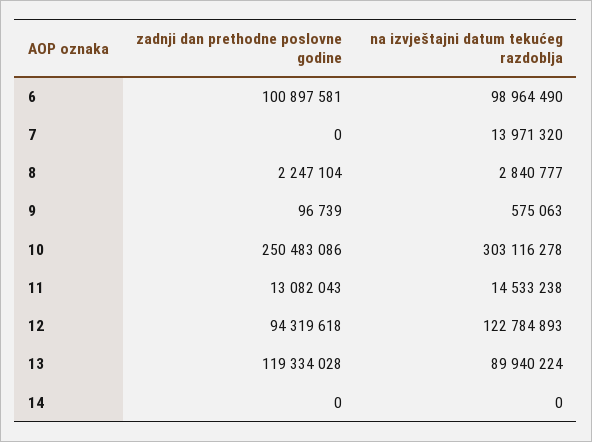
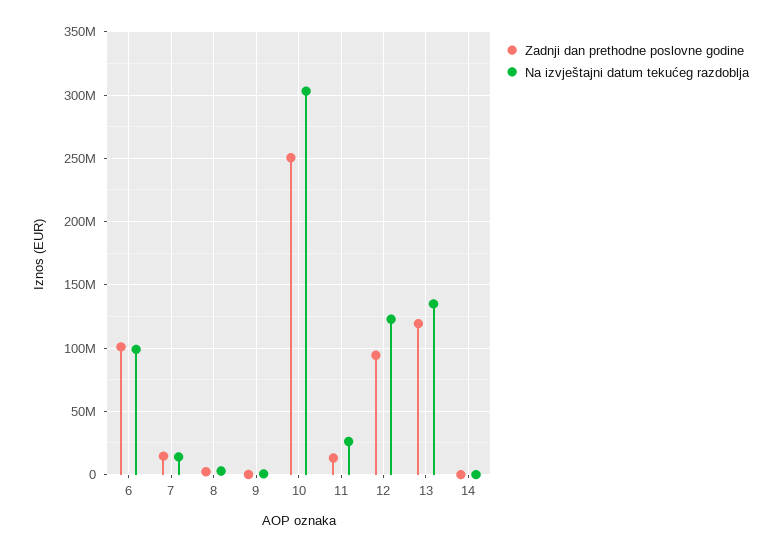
  {
    "zadnji dan prethodne poslovne godine": {
      "6": 100897581,
-     "7": 0,
+     "7": 15000000,
      "8": 2247104,
      "9": 96739,
      "10": 250483086,
      "11": 13082043,
      "12": 94319618,
      "13": 119334028,
      "14": 0
    },
    "na izvještajni datum tekućeg razdoblja": {
      "6": 98964490,
      "7": 13971320,
      "8": 2840777,
      "9": 575063,
      "10": 303116278,
-     "11": 14533238,
+     "11": 25000000,
      "12": 122784893,
-     "13": 89940224,
+     "13": 135000000,
      "14": 0
    }
  }

